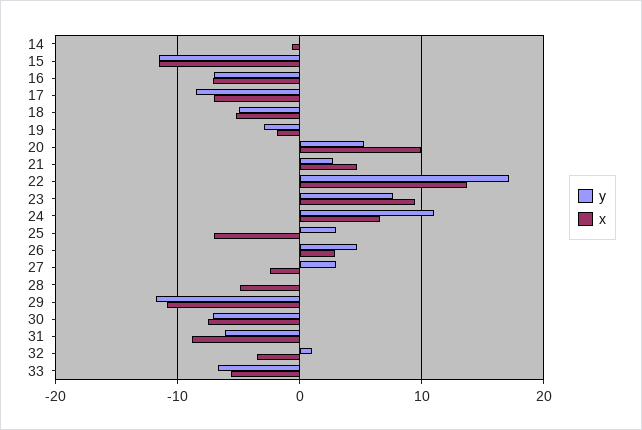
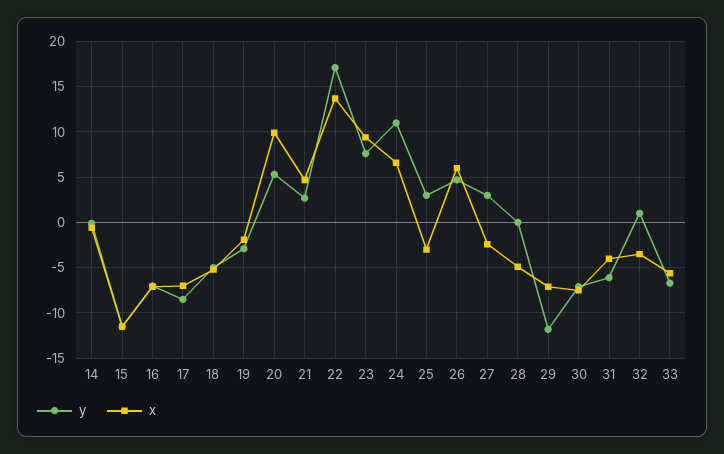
  {
    "y": {
      "14": 0,
      "15": -12,
      "16": -7,
      "17": -9,
      "18": -5,
      "19": -3,
      "20": 5,
      "21": 3,
      "22": 17,
      "23": 8,
      "24": 11,
      "25": 3,
      "26": 5,
      "27": 3,
      "28": 0,
      "29": -12,
      "30": -7,
      "31": -6,
      "32": 1,
      "33": -7
    },
    "x": {
      "14": -1,
      "15": -12,
      "16": -7,
      "17": -7,
      "18": -5,
      "19": -2,
      "20": 10,
      "21": 5,
      "22": 14,
      "23": 9,
      "24": 7,
-     "25": -7,
+     "25": -3,
-     "26": 3,
+     "26": 6,
      "27": -2,
      "28": -5,
-     "29": -11,
+     "29": -7,
      "30": -8,
-     "31": -9,
+     "31": -4,
      "32": -4,
      "33": -6
    }
  }

